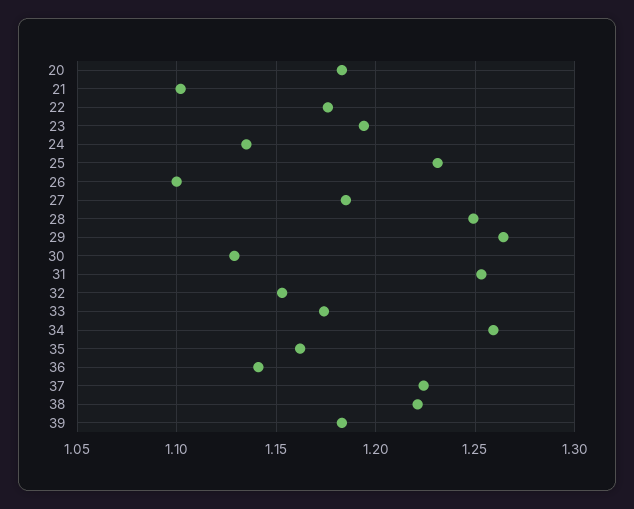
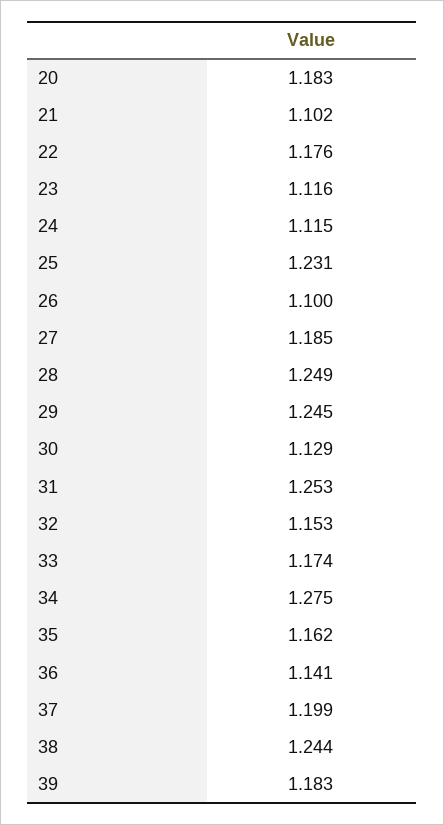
  {
    "20": 1.183,
    "21": 1.102,
    "22": 1.176,
-   "23": 1.195,
+   "23": 1.116,
-   "24": 1.135,
+   "24": 1.115,
    "25": 1.231,
    "26": 1.1,
    "27": 1.185,
    "28": 1.249,
-   "29": 1.265,
+   "29": 1.245,
    "30": 1.129,
    "31": 1.253,
    "32": 1.153,
    "33": 1.174,
-   "34": 1.26,
+   "34": 1.275,
    "35": 1.162,
    "36": 1.141,
-   "37": 1.225,
+   "37": 1.199,
-   "38": 1.22,
+   "38": 1.244,
    "39": 1.183
  }

